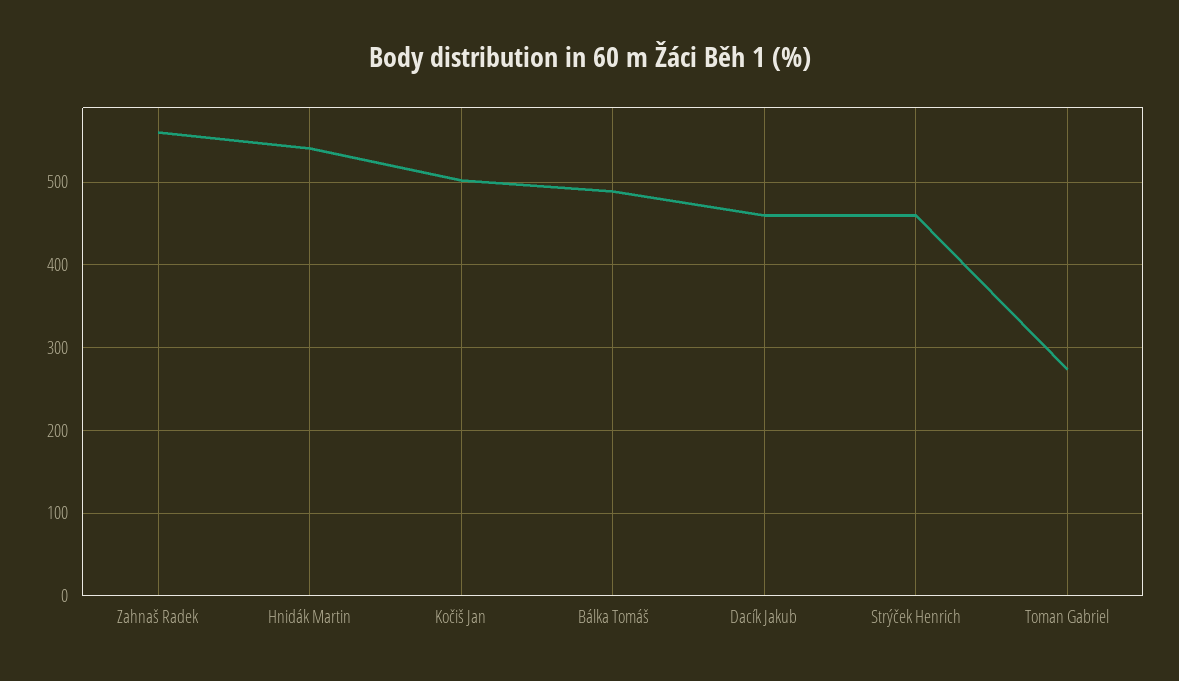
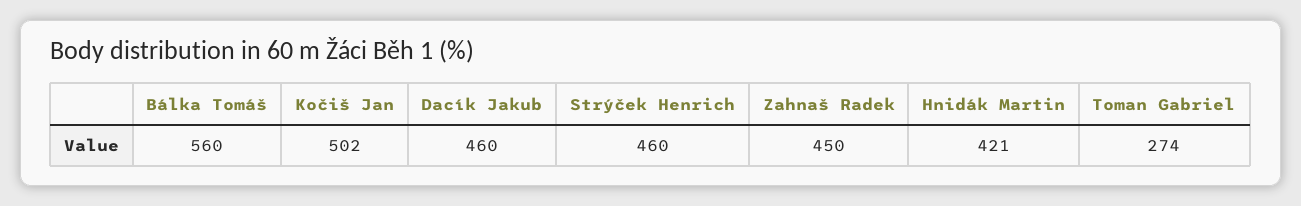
  {
-   "Zahnaš Radek": 560,
+   "Zahnaš Radek": 450,
-   "Hnidák Martin": 540,
+   "Hnidák Martin": 421,
    "Kočiš Jan": 502,
-   "Bálka Tomáš": 490,
+   "Bálka Tomáš": 560,
    "Dacík Jakub": 460,
    "Strýček Henrich": 460,
    "Toman Gabriel": 274
  }

